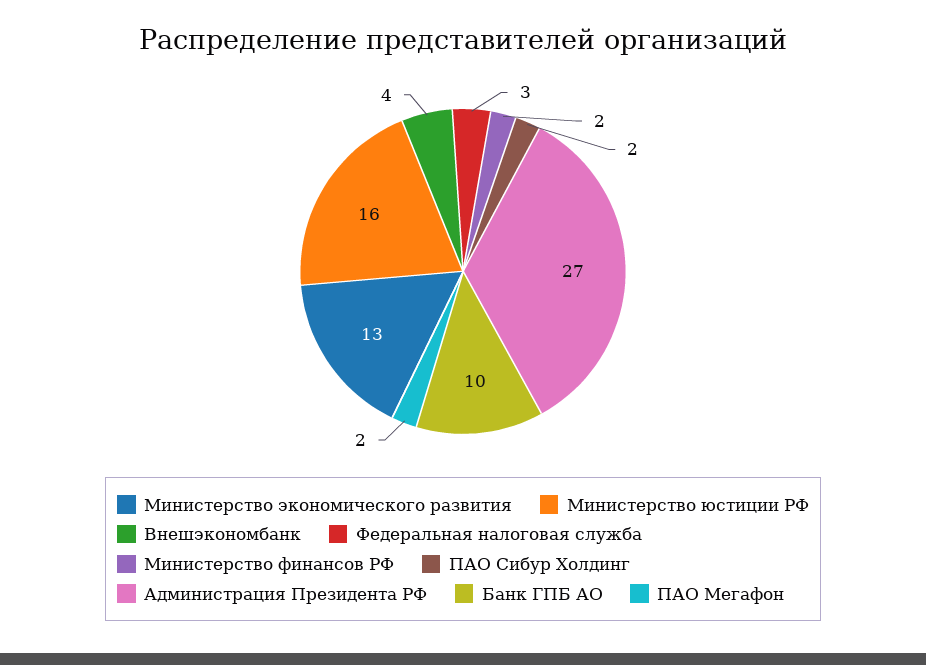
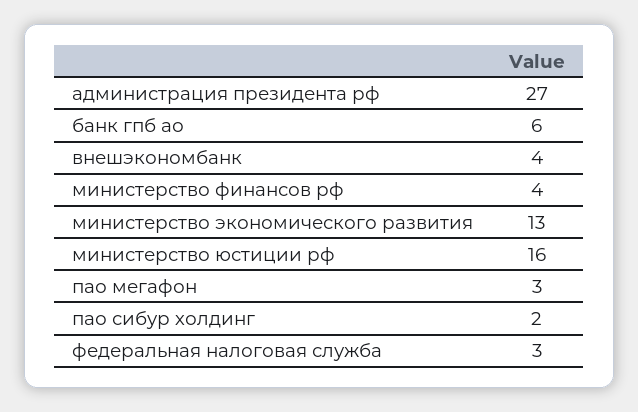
  {
    "Министерство экономического развития": 13,
    "Министерство юстиции РФ": 16,
    "Внешэкономбанк": 4,
    "Федеральная налоговая служба": 3,
-   "Министерство финансов РФ": 2,
+   "Министерство финансов РФ": 4,
    "ПАО Сибур Холдинг": 2,
    "Администрация Президента РФ": 27,
-   "Банк ГПБ АО": 10,
+   "Банк ГПБ АО": 6,
-   "ПАО Мегафон": 2
+   "ПАО Мегафон": 3
  }

